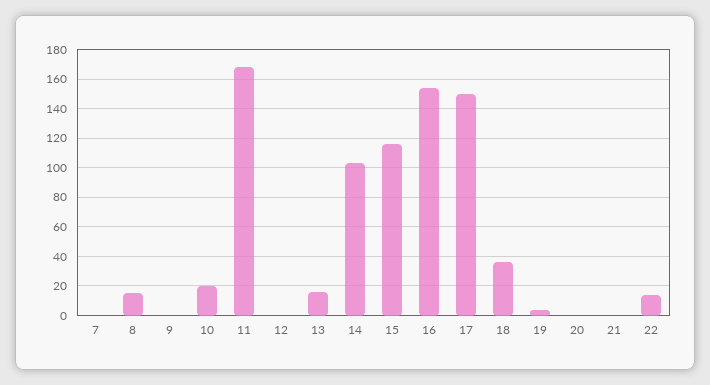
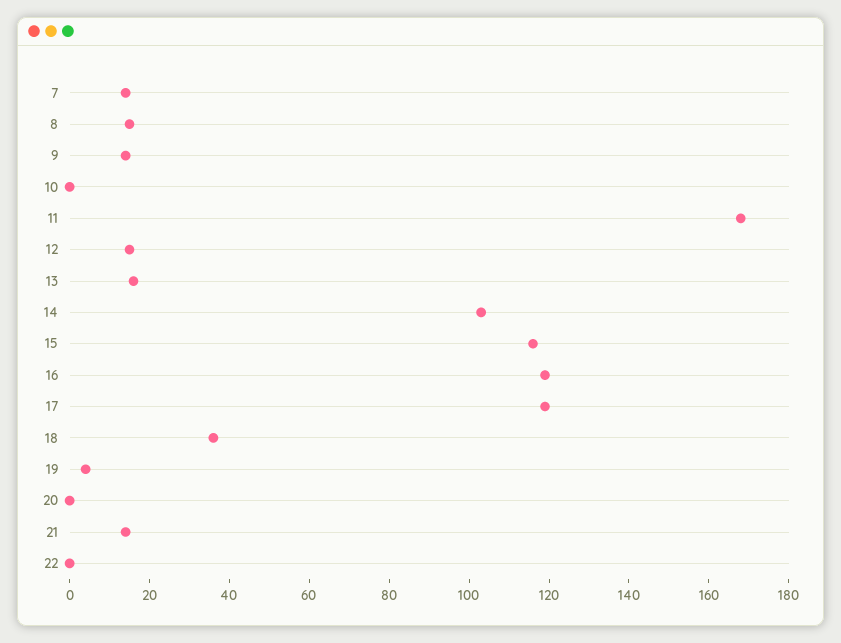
  {
-   "7": 0,
+   "7": 15,
    "8": 15,
-   "9": 0,
+   "9": 15,
-   "10": 20,
+   "10": 0,
    "11": 170,
-   "12": 0,
+   "12": 15,
    "13": 15,
    "14": 105,
    "15": 115,
-   "16": 155,
+   "16": 120,
-   "17": 150,
+   "17": 120,
    "18": 35,
    "19": 5,
    "20": 0,
-   "21": 0,
+   "21": 15,
-   "22": 15
+   "22": 0
  }

